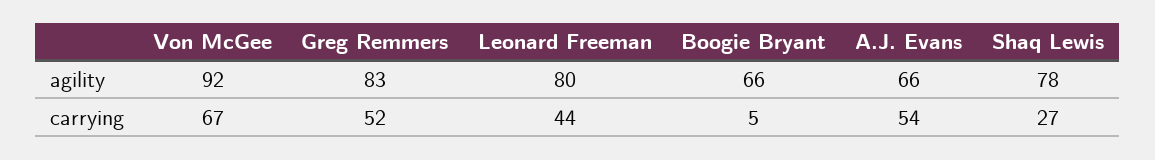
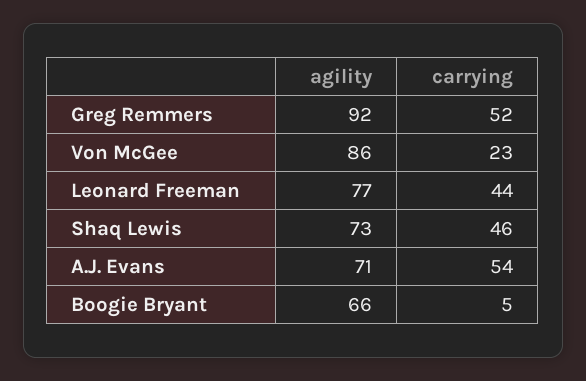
  {
    "Von McGee": {
-     "agility": 92,
+     "agility": 86,
-     "carrying": 67
+     "carrying": 23
    },
    "Greg Remmers": {
-     "agility": 83,
+     "agility": 92,
      "carrying": 52
    },
    "Leonard Freeman": {
-     "agility": 80,
+     "agility": 77,
      "carrying": 44
    },
    "Boogie Bryant": {
      "agility": 66,
      "carrying": 5
    },
    "A.J. Evans": {
-     "agility": 66,
+     "agility": 71,
      "carrying": 54
    },
    "Shaq Lewis": {
-     "agility": 78,
+     "agility": 73,
-     "carrying": 27
+     "carrying": 46
    }
  }

